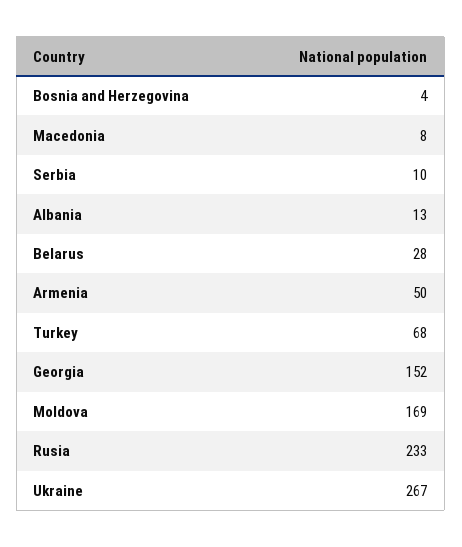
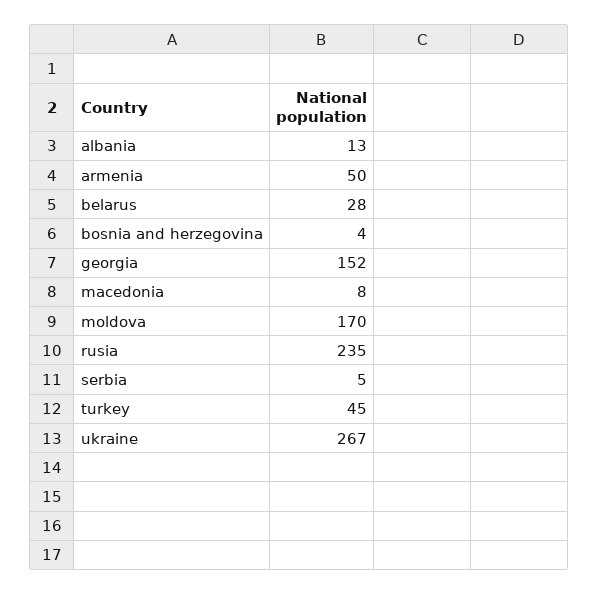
  {
    "Bosnia and Herzegovina": 4,
    "Macedonia": 8,
-   "Serbia": 10,
+   "Serbia": 5,
    "Albania": 13,
    "Belarus": 28,
    "Armenia": 50,
-   "Turkey": 68,
+   "Turkey": 45,
    "Georgia": 152,
-   "Moldova": 169,
+   "Moldova": 170,
-   "Rusia": 233,
+   "Rusia": 235,
    "Ukraine": 267
  }

